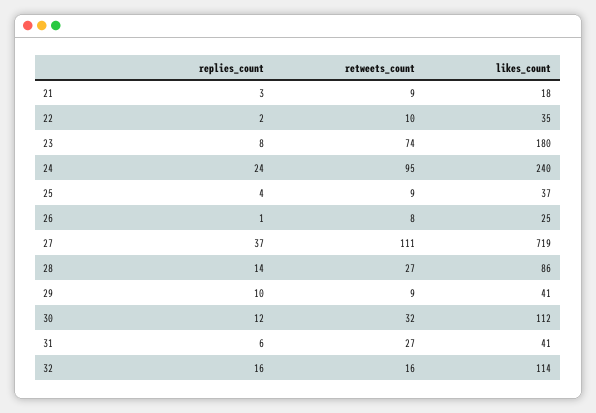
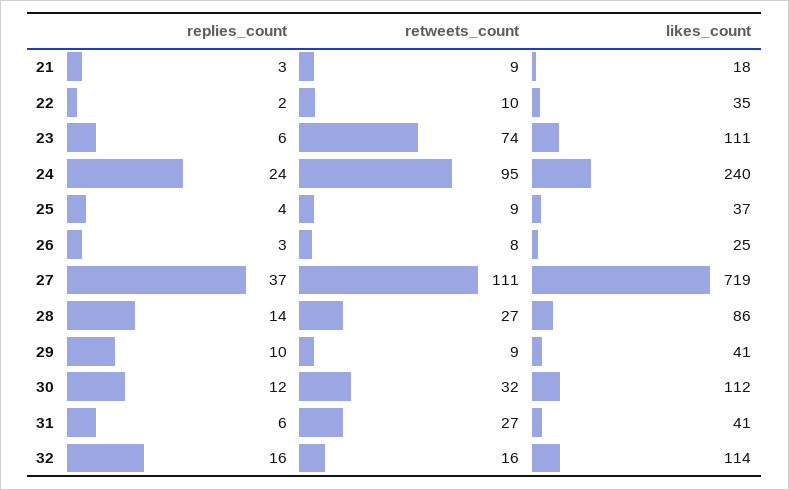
  {
    "replies_count": {
      "21": 3,
      "22": 2,
-     "23": 8,
+     "23": 6,
      "24": 24,
      "25": 4,
-     "26": 1,
+     "26": 3,
      "27": 37,
      "28": 14,
      "29": 10,
      "30": 12,
      "31": 6,
      "32": 16
    },
    "retweets_count": {
      "21": 9,
      "22": 10,
      "23": 74,
      "24": 95,
      "25": 9,
      "26": 8,
      "27": 111,
      "28": 27,
      "29": 9,
      "30": 32,
      "31": 27,
      "32": 16
    },
    "likes_count": {
      "21": 18,
      "22": 35,
-     "23": 180,
+     "23": 111,
      "24": 240,
      "25": 37,
      "26": 25,
      "27": 719,
      "28": 86,
      "29": 41,
      "30": 112,
      "31": 41,
      "32": 114
    }
  }

